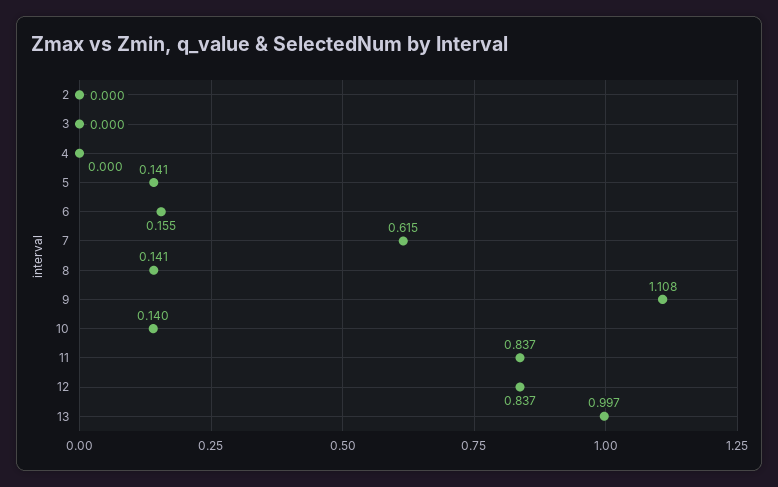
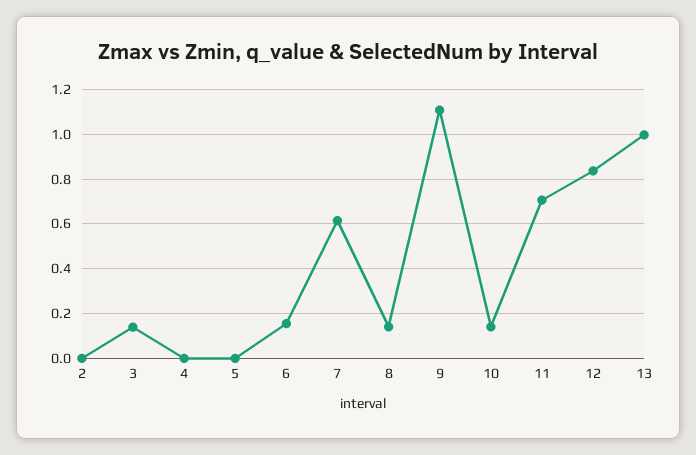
  {
    "2": 0,
-   "3": 0,
+   "3": 0.15,
    "4": 0,
-   "5": 0.141,
+   "5": 0,
    "6": 0.155,
    "7": 0.615,
    "8": 0.141,
    "9": 1.108,
    "10": 0.14,
-   "11": 0.837,
+   "11": 0.7,
    "12": 0.837,
    "13": 0.997
  }

